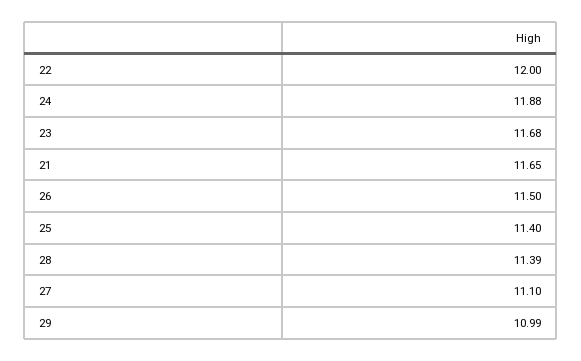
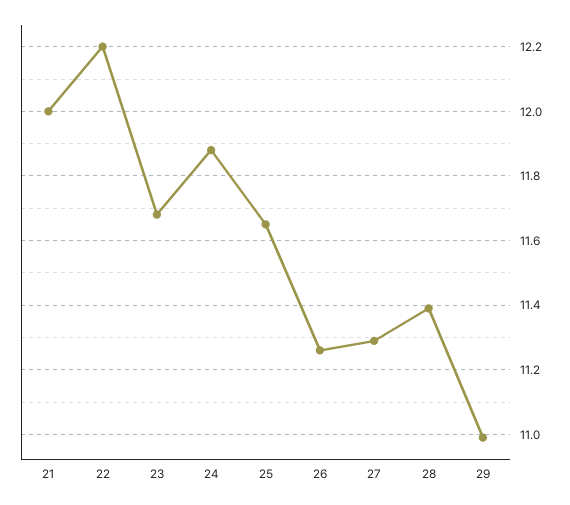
  {
-   "22": 12,
+   "22": 12.2,
    "24": 11.88,
    "23": 11.68,
-   "21": 11.65,
+   "21": 12,
-   "26": 11.5,
+   "26": 11.25,
-   "25": 11.4,
+   "25": 11.65,
    "28": 11.39,
-   "27": 11.1,
+   "27": 11.3,
    "29": 10.99
  }

